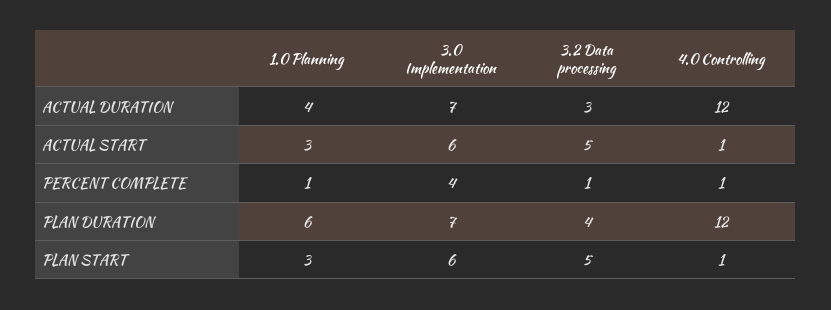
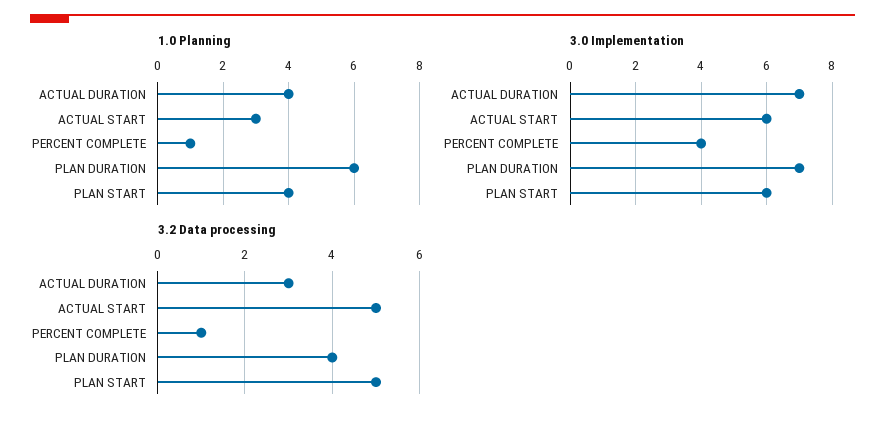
  {
    "1.0 Planning": {
      "ACTUAL DURATION": 4,
      "ACTUAL START": 3,
      "PERCENT COMPLETE": 1,
      "PLAN DURATION": 6,
-     "PLAN START": 3
+     "PLAN START": 4
    },
    "3.0 Implementation": {
      "ACTUAL DURATION": 7,
      "ACTUAL START": 6,
      "PERCENT COMPLETE": 4,
      "PLAN DURATION": 7,
      "PLAN START": 6
    },
    "3.2 Data processing": {
      "ACTUAL DURATION": 3,
      "ACTUAL START": 5,
      "PERCENT COMPLETE": 1,
      "PLAN DURATION": 4,
      "PLAN START": 5
-   },
+   }
-   "4.0 Controlling": {
-     "ACTUAL DURATION": 12,
-     "ACTUAL START": 1,
-     "PERCENT COMPLETE": 1,
-     "PLAN DURATION": 12,
-     "PLAN START": 1
-   }
  }

